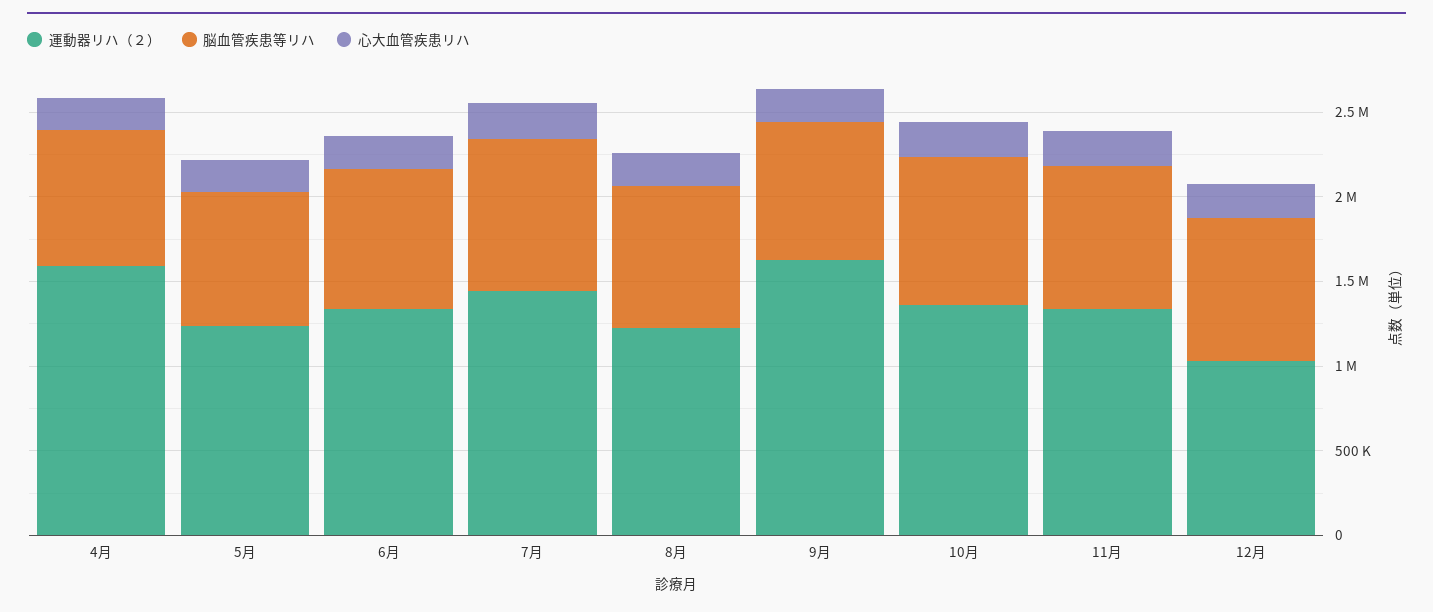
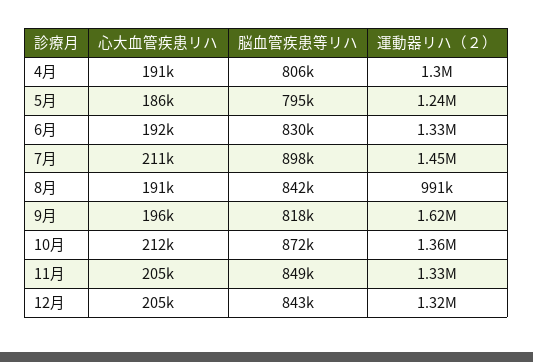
  {
    "運動器リハ（２）": {
-     "4月": 1600000,
+     "4月": 1300000,
      "5月": 1240000,
      "6月": 1330000,
      "7月": 1450000,
-     "8月": 1200000,
+     "8月": 991000,
      "9月": 1620000,
      "10月": 1360000,
      "11月": 1330000,
-     "12月": 1000000
+     "12月": 1320000
    },
    "脳血管疾患等リハ": {
      "4月": 806000,
      "5月": 795000,
      "6月": 830000,
      "7月": 898000,
      "8月": 842000,
      "9月": 818000,
      "10月": 872000,
      "11月": 849000,
      "12月": 843000
    },
    "心大血管疾患リハ": {
      "4月": 191000,
      "5月": 186000,
      "6月": 192000,
      "7月": 211000,
      "8月": 191000,
      "9月": 196000,
      "10月": 212000,
      "11月": 205000,
      "12月": 205000
    }
  }

